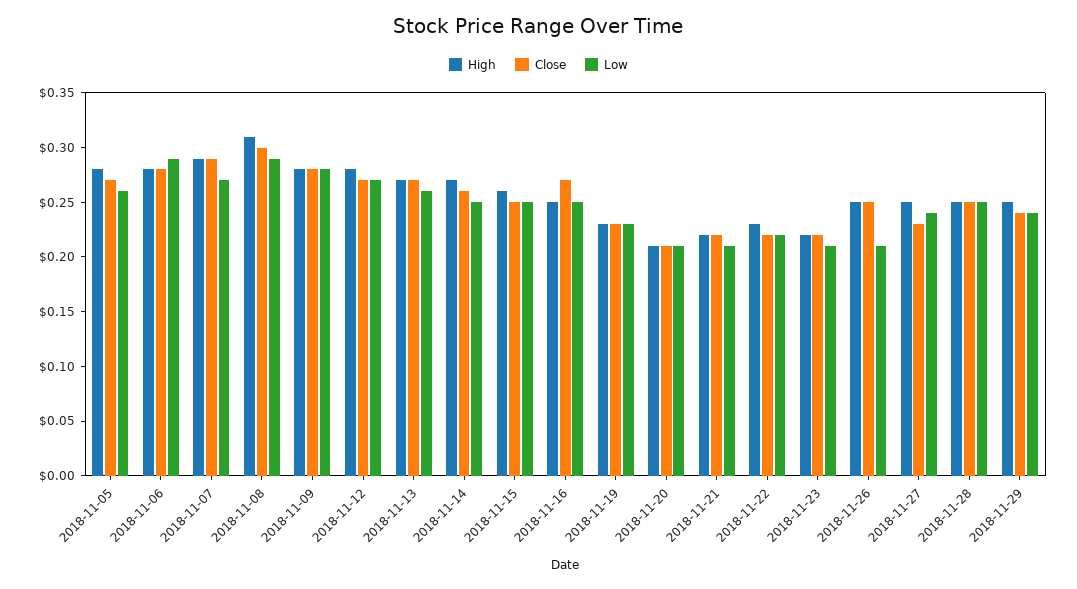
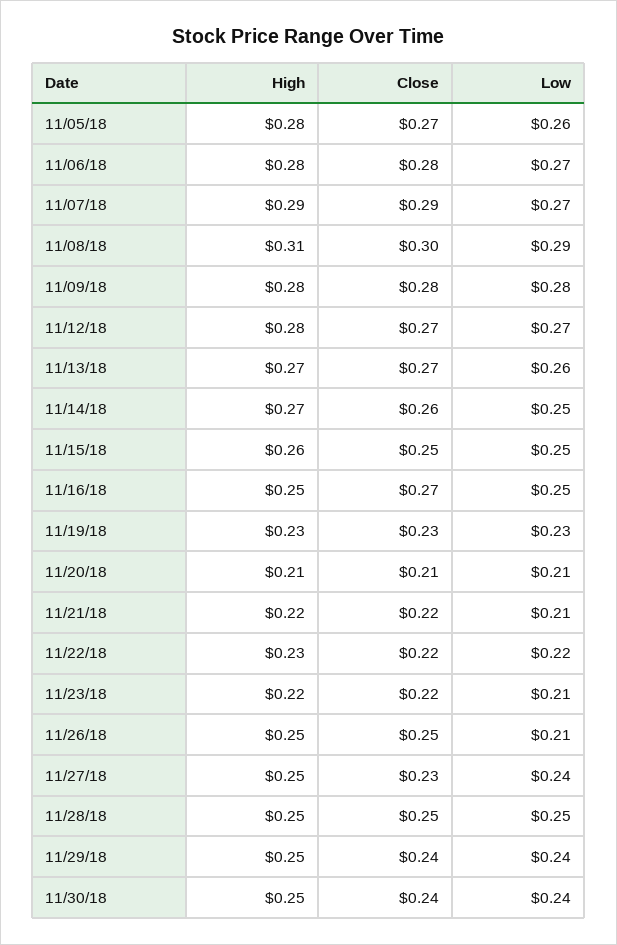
  {
    "High": {
      "2018-11-05": 0.28,
      "2018-11-06": 0.28,
      "2018-11-07": 0.29,
      "2018-11-08": 0.31,
      "2018-11-09": 0.28,
      "2018-11-12": 0.28,
      "2018-11-13": 0.27,
      "2018-11-14": 0.27,
      "2018-11-15": 0.26,
      "2018-11-16": 0.25,
      "2018-11-19": 0.23,
      "2018-11-20": 0.21,
      "2018-11-21": 0.22,
      "2018-11-22": 0.23,
      "2018-11-23": 0.22,
      "2018-11-26": 0.25,
      "2018-11-27": 0.25,
      "2018-11-28": 0.25,
-     "2018-11-29": 0.25
+     "2018-11-29": 0.25,
+     "11/30/18": 0.25
    },
    "Close": {
      "2018-11-05": 0.27,
      "2018-11-06": 0.28,
      "2018-11-07": 0.29,
      "2018-11-08": 0.3,
      "2018-11-09": 0.28,
      "2018-11-12": 0.27,
      "2018-11-13": 0.27,
      "2018-11-14": 0.26,
      "2018-11-15": 0.25,
      "2018-11-16": 0.27,
      "2018-11-19": 0.23,
      "2018-11-20": 0.21,
      "2018-11-21": 0.22,
      "2018-11-22": 0.22,
      "2018-11-23": 0.22,
      "2018-11-26": 0.25,
      "2018-11-27": 0.23,
      "2018-11-28": 0.25,
-     "2018-11-29": 0.24
+     "2018-11-29": 0.24,
+     "11/30/18": 0.24
    },
    "Low": {
      "2018-11-05": 0.26,
-     "2018-11-06": 0.29,
+     "2018-11-06": 0.27,
      "2018-11-07": 0.27,
      "2018-11-08": 0.29,
      "2018-11-09": 0.28,
      "2018-11-12": 0.27,
      "2018-11-13": 0.26,
      "2018-11-14": 0.25,
      "2018-11-15": 0.25,
      "2018-11-16": 0.25,
      "2018-11-19": 0.23,
      "2018-11-20": 0.21,
      "2018-11-21": 0.21,
      "2018-11-22": 0.22,
      "2018-11-23": 0.21,
      "2018-11-26": 0.21,
      "2018-11-27": 0.24,
      "2018-11-28": 0.25,
-     "2018-11-29": 0.24
+     "2018-11-29": 0.24,
+     "11/30/18": 0.24
    }
  }

